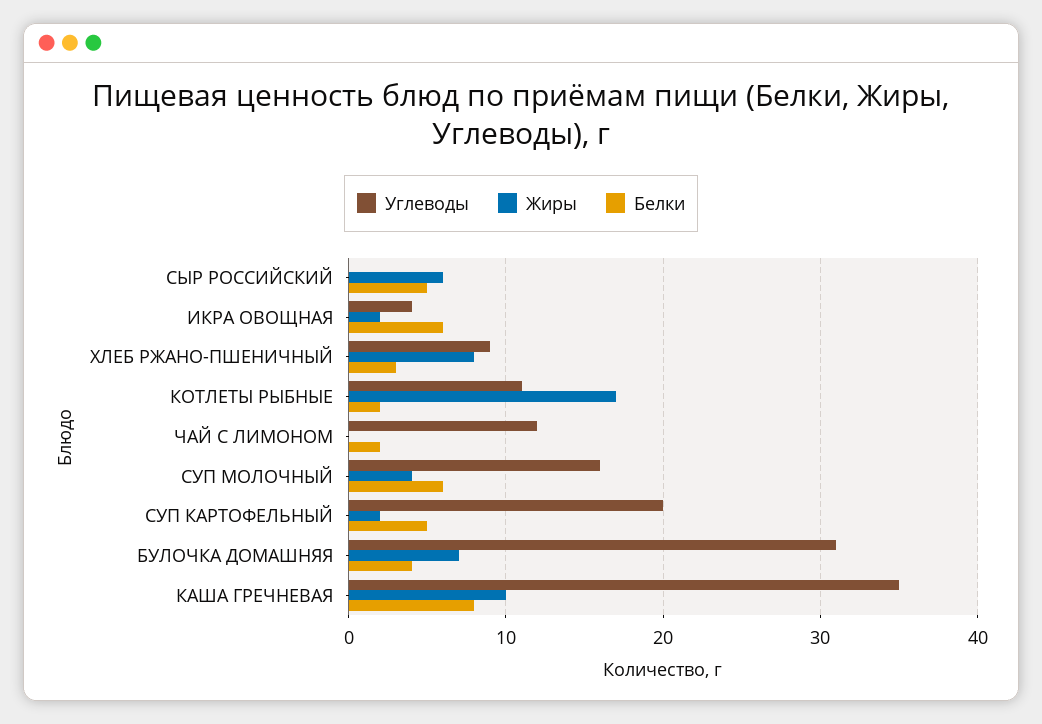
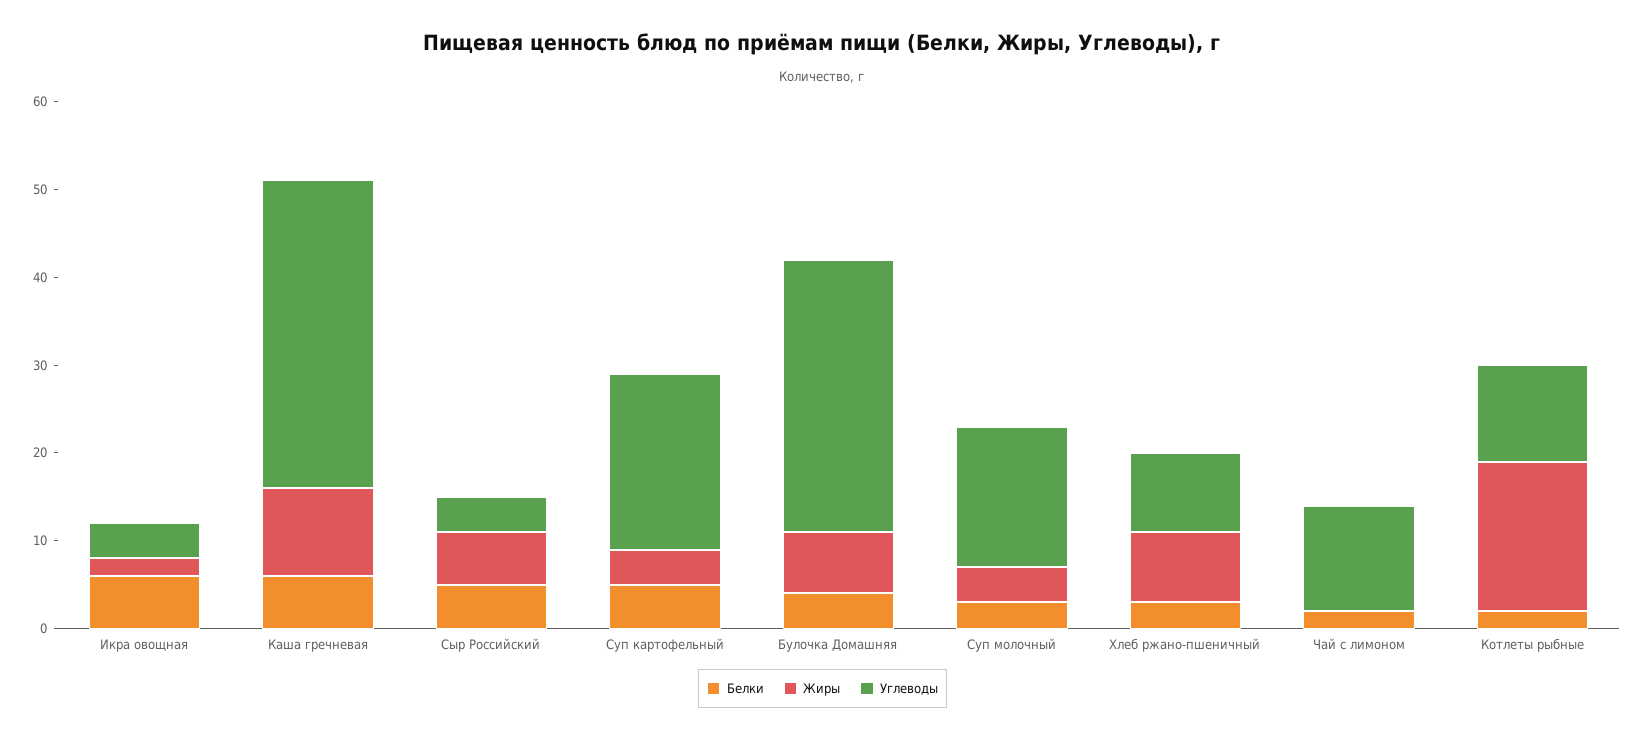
  {
    "Углеводы": {
-     "СЫР РОССИЙСКИЙ": 0,
+     "СЫР РОССИЙСКИЙ": 4,
      "ИКРА ОВОЩНАЯ": 4,
      "ХЛЕБ РЖАНО-ПШЕНИЧНЫЙ": 9,
      "КОТЛЕТЫ РЫБНЫЕ": 11,
      "ЧАЙ С ЛИМОНОМ": 12,
      "СУП МОЛОЧНЫЙ": 16,
      "СУП КАРТОФЕЛЬНЫЙ": 20,
      "БУЛОЧКА ДОМАШНЯЯ": 31,
      "КАША ГРЕЧНЕВАЯ": 35
    },
    "Жиры": {
      "СЫР РОССИЙСКИЙ": 6,
      "ИКРА ОВОЩНАЯ": 2,
      "ХЛЕБ РЖАНО-ПШЕНИЧНЫЙ": 8,
      "КОТЛЕТЫ РЫБНЫЕ": 17,
      "ЧАЙ С ЛИМОНОМ": 0,
      "СУП МОЛОЧНЫЙ": 4,
-     "СУП КАРТОФЕЛЬНЫЙ": 2,
+     "СУП КАРТОФЕЛЬНЫЙ": 4,
      "БУЛОЧКА ДОМАШНЯЯ": 7,
      "КАША ГРЕЧНЕВАЯ": 10
    },
    "Белки": {
      "СЫР РОССИЙСКИЙ": 5,
      "ИКРА ОВОЩНАЯ": 6,
      "ХЛЕБ РЖАНО-ПШЕНИЧНЫЙ": 3,
      "КОТЛЕТЫ РЫБНЫЕ": 2,
      "ЧАЙ С ЛИМОНОМ": 2,
-     "СУП МОЛОЧНЫЙ": 6,
+     "СУП МОЛОЧНЫЙ": 3,
      "СУП КАРТОФЕЛЬНЫЙ": 5,
      "БУЛОЧКА ДОМАШНЯЯ": 4,
-     "КАША ГРЕЧНЕВАЯ": 8
+     "КАША ГРЕЧНЕВАЯ": 6
    }
  }

